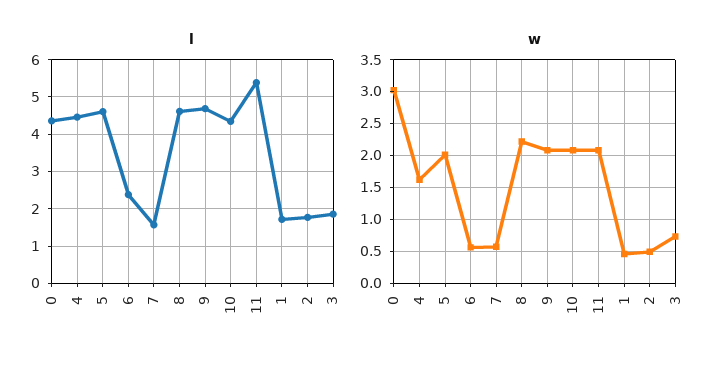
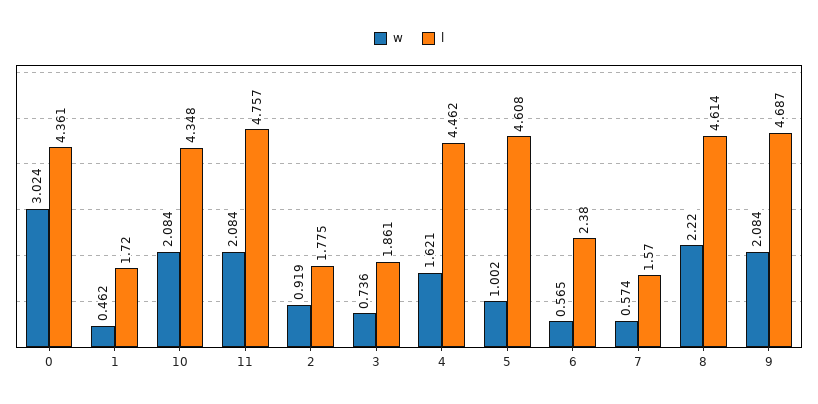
  {
    "l": {
      "0": 4.361,
      "4": 4.462,
      "5": 4.608,
      "6": 2.38,
      "7": 1.57,
      "8": 4.614,
      "9": 4.687,
      "10": 4.348,
-     "11": 5.4,
+     "11": 4.757,
      "1": 1.72,
      "2": 1.775,
      "3": 1.861
    },
    "w": {
      "0": 3.024,
      "4": 1.621,
-     "5": 2,
+     "5": 1.002,
      "6": 0.565,
      "7": 0.574,
      "8": 2.22,
      "9": 2.084,
      "10": 2.084,
      "11": 2.084,
      "1": 0.462,
-     "2": 0.5,
+     "2": 0.919,
      "3": 0.736
    }
  }

